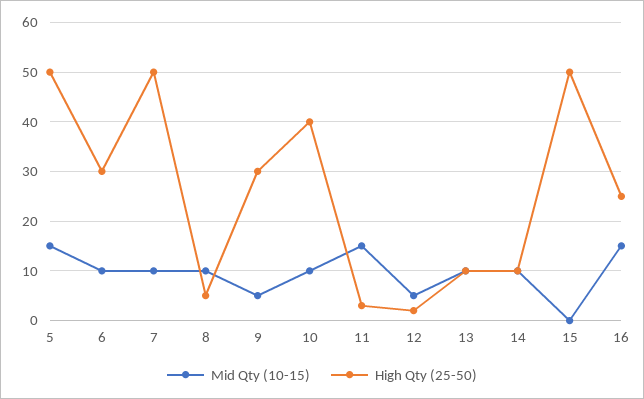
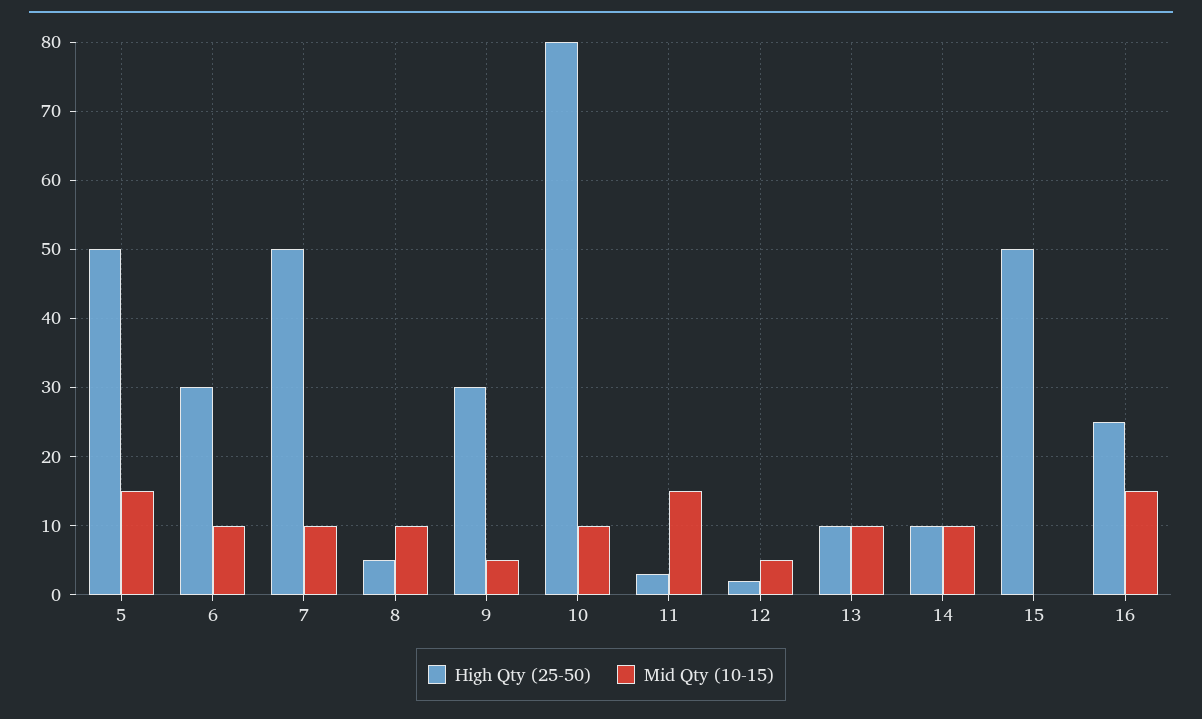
  {
    "Mid Qty (10-15)": {
      "5": 15,
      "6": 10,
      "7": 10,
      "8": 10,
      "9": 5,
      "10": 10,
      "11": 15,
      "12": 5,
      "13": 10,
      "14": 10,
      "15": 0,
      "16": 15
    },
    "High Qty (25-50)": {
      "5": 50,
      "6": 30,
      "7": 50,
      "8": 5,
      "9": 30,
-     "10": 40,
+     "10": 80,
      "11": 3,
      "12": 2,
      "13": 10,
      "14": 10,
      "15": 50,
      "16": 25
    }
  }

